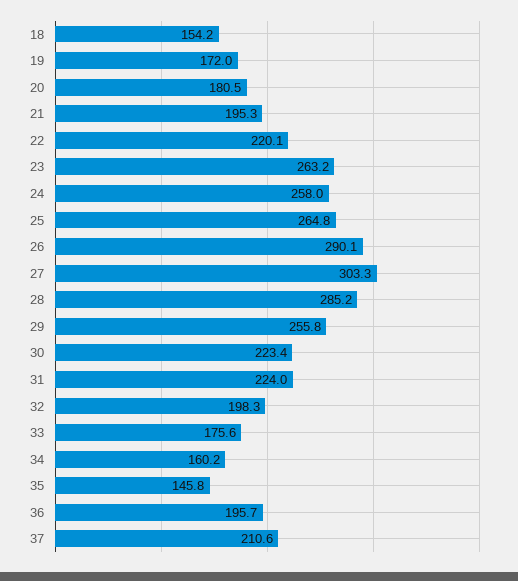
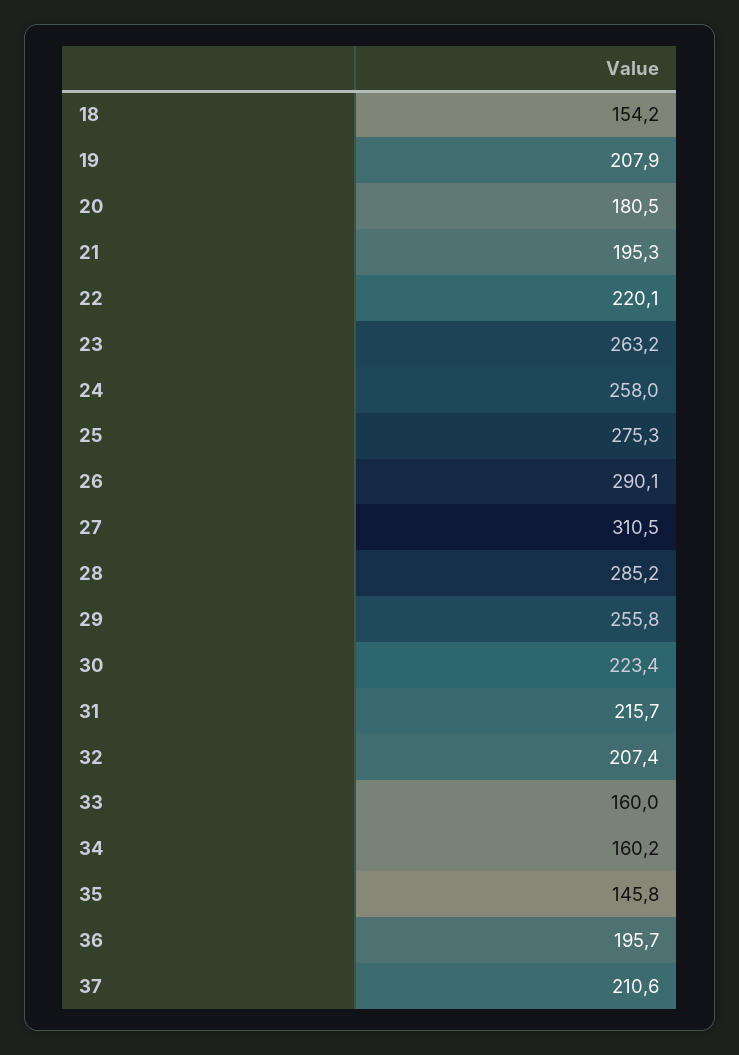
  {
    "18": 154.2,
-   "19": 172,
+   "19": 207.9,
    "20": 180.5,
    "21": 195.3,
    "22": 220.1,
    "23": 263.2,
    "24": 258,
-   "25": 264.8,
+   "25": 275.3,
    "26": 290.1,
-   "27": 303.3,
+   "27": 310.5,
    "28": 285.2,
    "29": 255.8,
    "30": 223.4,
-   "31": 224,
+   "31": 215.7,
-   "32": 198.3,
+   "32": 207.4,
-   "33": 175.6,
+   "33": 160,
    "34": 160.2,
    "35": 145.8,
    "36": 195.7,
    "37": 210.6
  }

